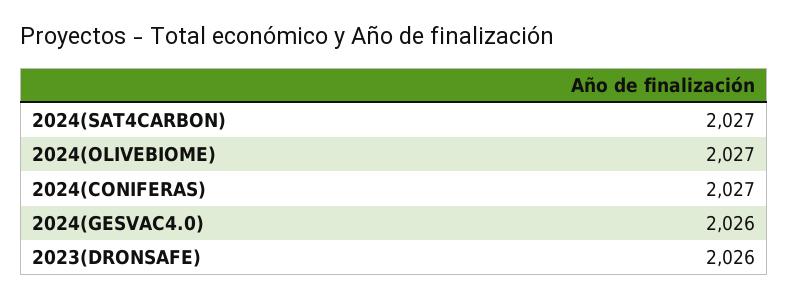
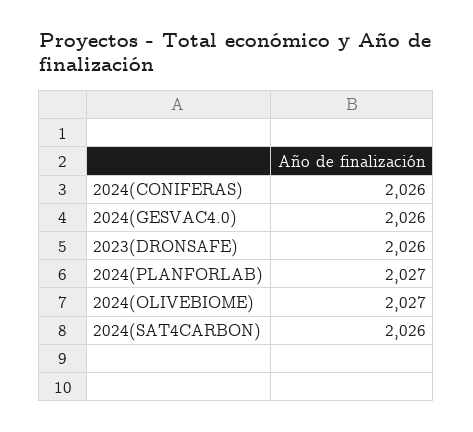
  {
-   "2024(SAT4CARBON)": 2027,
+   "2024(SAT4CARBON)": 2026,
    "2024(OLIVEBIOME)": 2027,
-   "2024(CONIFERAS)": 2027,
+   "2024(CONIFERAS)": 2026,
    "2024(GESVAC4.0)": 2026,
-   "2023(DRONSAFE)": 2026
+   "2023(DRONSAFE)": 2026,
+   "2024(PLANFORLAB)": 2027
  }

